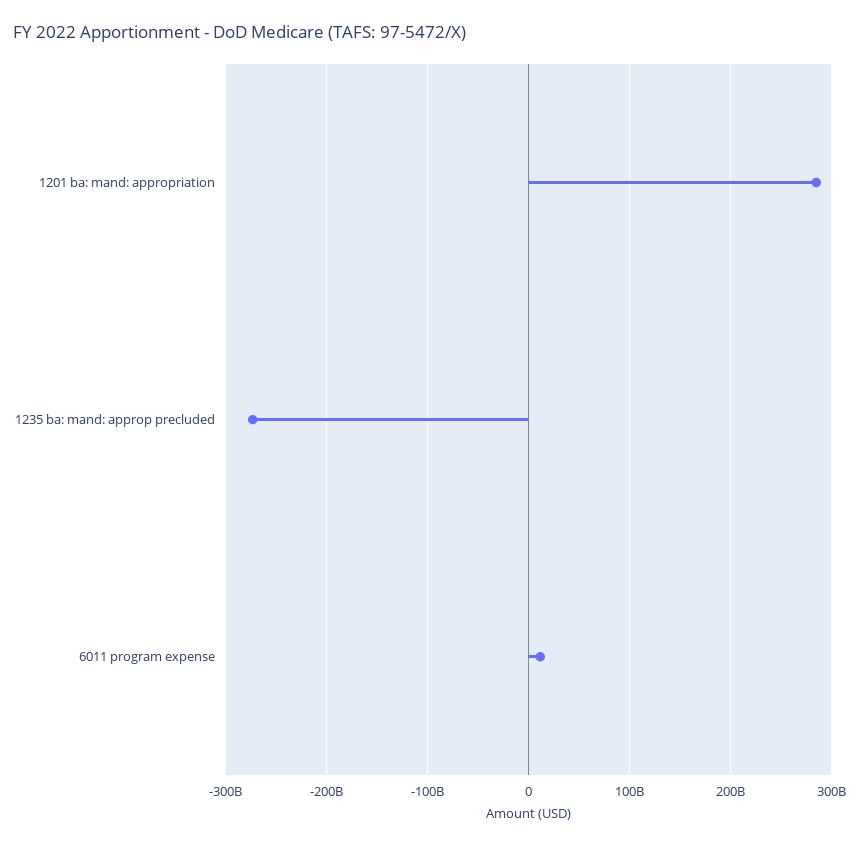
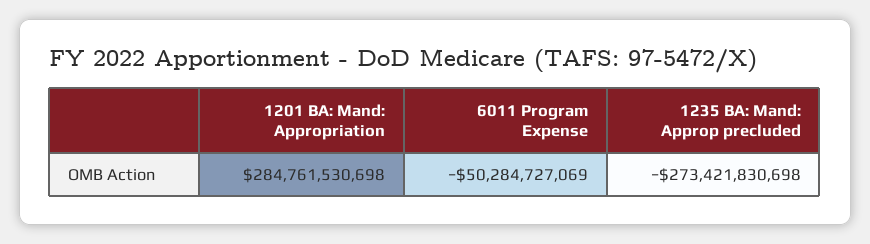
  {
    "1201 ba: mand: appropriation": 284761530698,
    "1235 ba: mand: approp precluded": -273421830698,
-   "6011 program expense": 10000000000
+   "6011 program expense": -50284727069
  }

